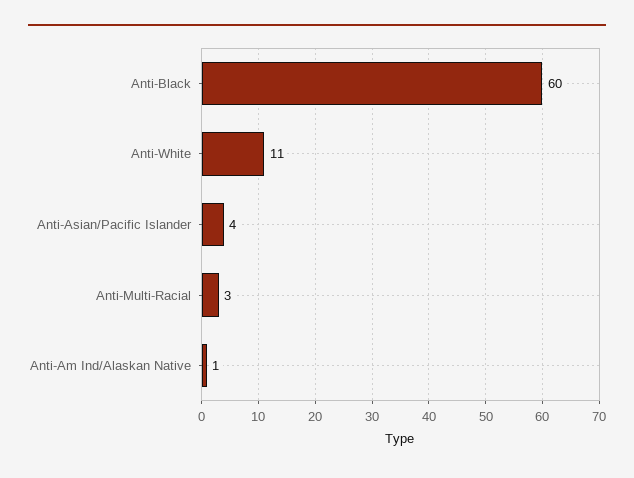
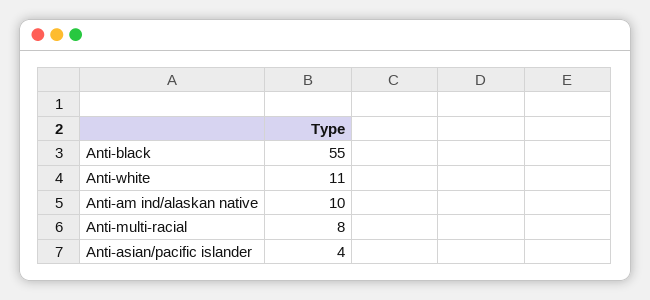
  {
-   "Anti-Black": 60,
+   "Anti-Black": 55,
    "Anti-White": 11,
    "Anti-Asian/Pacific Islander": 4,
-   "Anti-Multi-Racial": 3,
+   "Anti-Multi-Racial": 8,
-   "Anti-Am Ind/Alaskan Native": 1
+   "Anti-Am Ind/Alaskan Native": 10
  }

